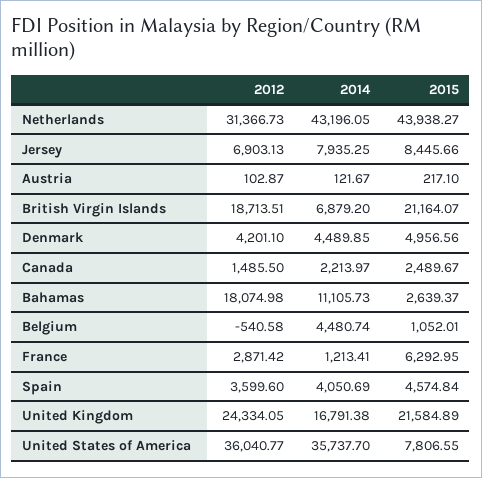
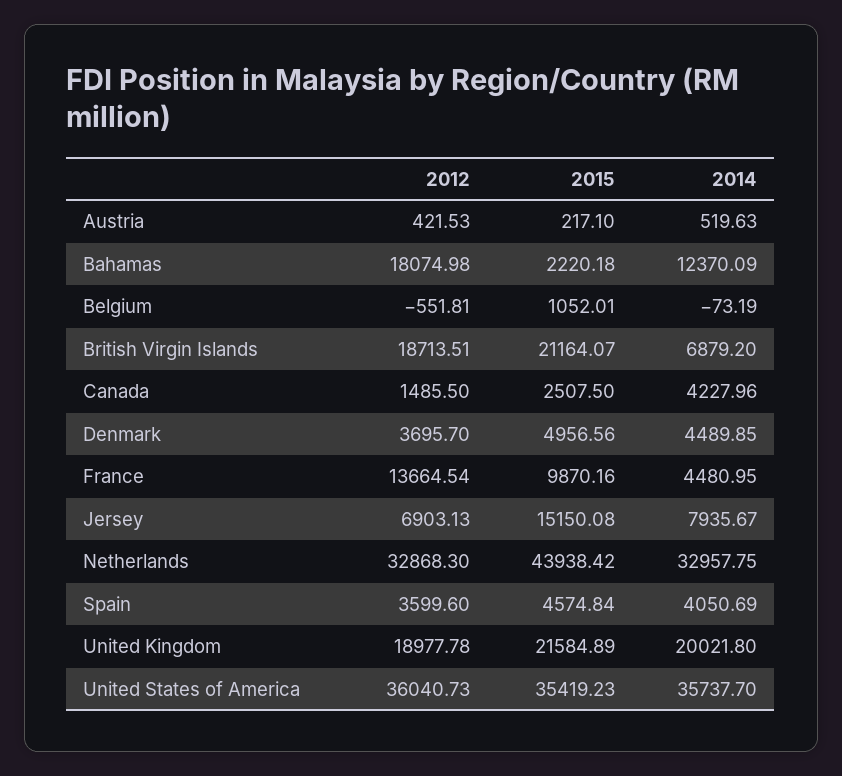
  {
    "2012": {
-     "Netherlands": 31366.73,
+     "Netherlands": 32868.3,
      "Jersey": 6903.13,
-     "Austria": 102.87,
+     "Austria": 421.53,
      "British Virgin Islands": 18713.51,
-     "Denmark": 4201.1,
+     "Denmark": 3695.7,
      "Canada": 1485.5,
      "Bahamas": 18074.98,
-     "Belgium": -540.58,
+     "Belgium": -551.81,
-     "France": 2871.42,
+     "France": 13664.54,
      "Spain": 3599.6,
-     "United Kingdom": 24334.05,
+     "United Kingdom": 18977.78,
-     "United States of America": 36040.77
+     "United States of America": 36040.73
    },
    "2014": {
-     "Netherlands": 43196.05,
+     "Netherlands": 32957.75,
-     "Jersey": 7935.25,
+     "Jersey": 7935.67,
-     "Austria": 121.67,
+     "Austria": 519.63,
      "British Virgin Islands": 6879.2,
      "Denmark": 4489.85,
-     "Canada": 2213.97,
+     "Canada": 4227.96,
-     "Bahamas": 11105.73,
+     "Bahamas": 12370.09,
-     "Belgium": 4480.74,
+     "Belgium": -73.19,
-     "France": 1213.41,
+     "France": 4480.95,
      "Spain": 4050.69,
-     "United Kingdom": 16791.38,
+     "United Kingdom": 20021.8,
      "United States of America": 35737.7
    },
    "2015": {
-     "Netherlands": 43938.27,
+     "Netherlands": 43938.42,
-     "Jersey": 8445.66,
+     "Jersey": 15150.08,
      "Austria": 217.1,
      "British Virgin Islands": 21164.07,
      "Denmark": 4956.56,
-     "Canada": 2489.67,
+     "Canada": 2507.5,
-     "Bahamas": 2639.37,
+     "Bahamas": 2220.18,
      "Belgium": 1052.01,
-     "France": 6292.95,
+     "France": 9870.16,
      "Spain": 4574.84,
      "United Kingdom": 21584.89,
-     "United States of America": 7806.55
+     "United States of America": 35419.23
    }
  }

